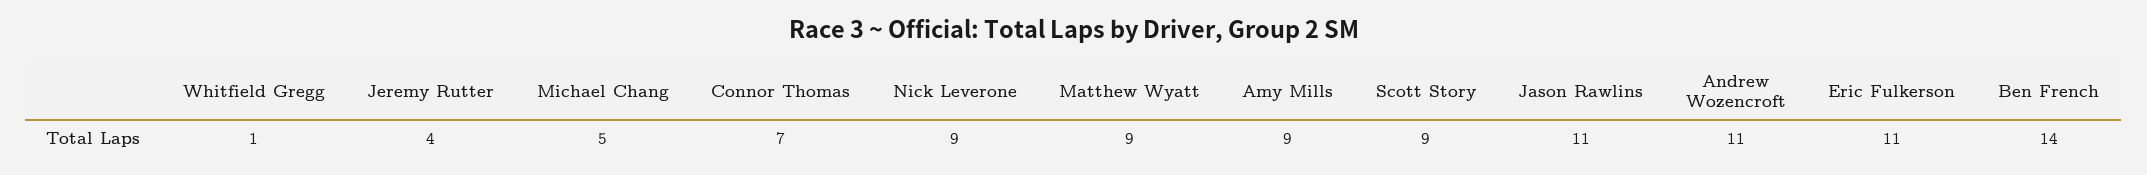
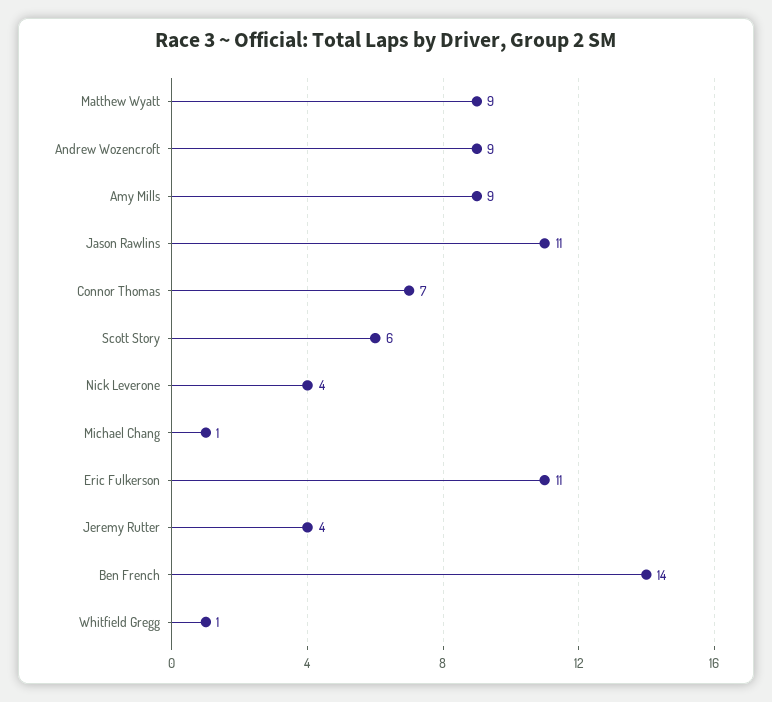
  {
    "Whitfield Gregg": 1,
    "Jeremy Rutter": 4,
-   "Michael Chang": 5,
+   "Michael Chang": 1,
    "Connor Thomas": 7,
-   "Nick Leverone": 9,
+   "Nick Leverone": 4,
    "Matthew Wyatt": 9,
    "Amy Mills": 9,
-   "Scott Story": 9,
+   "Scott Story": 6,
    "Jason Rawlins": 11,
-   "Andrew Wozencroft": 11,
+   "Andrew Wozencroft": 9,
    "Eric Fulkerson": 11,
    "Ben French": 14
  }

